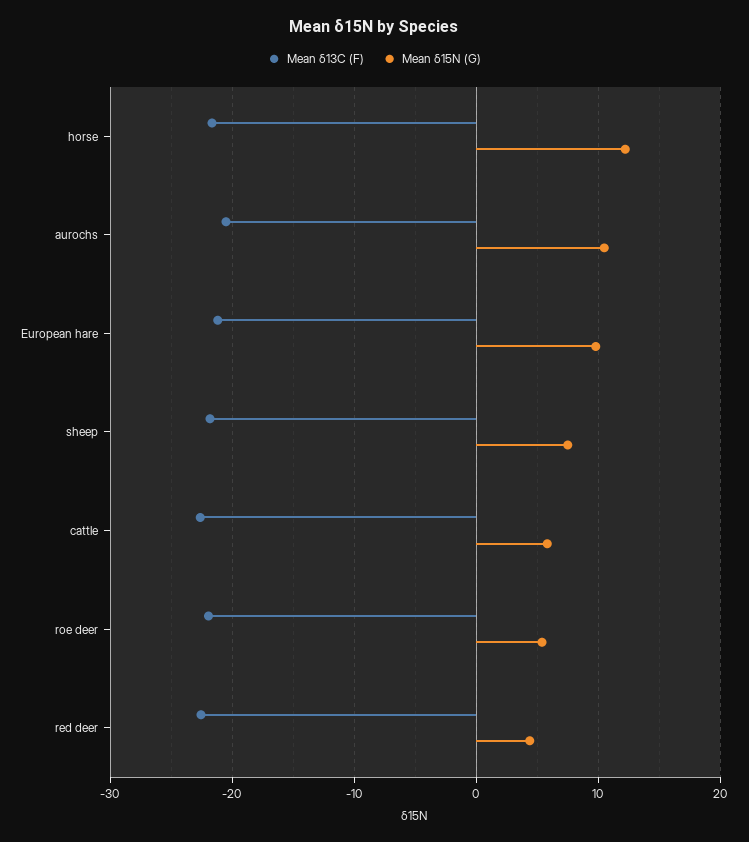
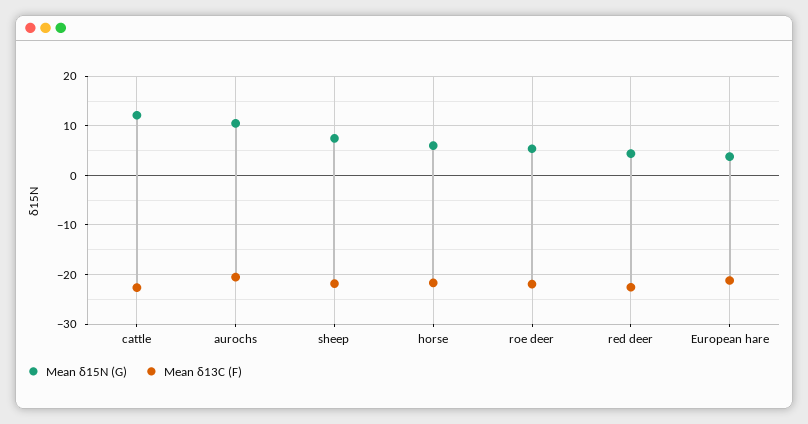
  {
    "Mean δ13C (F)": {
      "horse": -22,
      "aurochs": -21,
      "European hare": -21,
      "sheep": -22,
      "cattle": -23,
      "roe deer": -22,
      "red deer": -23
    },
    "Mean δ15N (G)": {
-     "horse": 12,
+     "horse": 6,
      "aurochs": 10,
-     "European hare": 10,
+     "European hare": 4,
      "sheep": 7,
-     "cattle": 6,
+     "cattle": 12,
      "roe deer": 5,
      "red deer": 4
    }
  }

